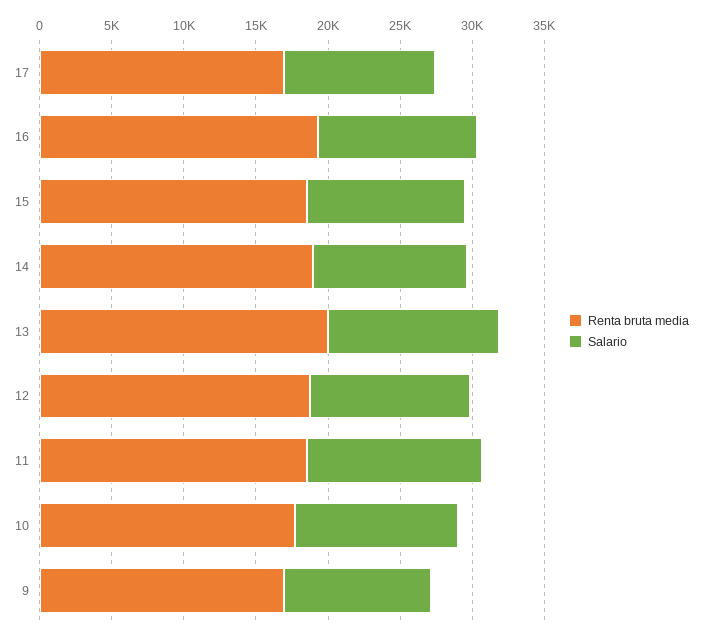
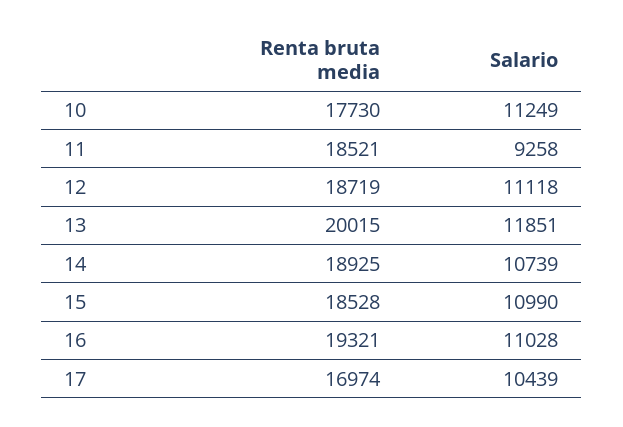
  {
    "Renta bruta media": {
      "17": 16974,
      "16": 19321,
      "15": 18528,
      "14": 18925,
      "13": 20015,
      "12": 18719,
      "11": 18521,
-     "10": 17730,
+     "10": 17730
-     "9": 17000
    },
    "Salario": {
      "17": 10439,
      "16": 11028,
      "15": 10990,
      "14": 10739,
      "13": 11851,
      "12": 11118,
-     "11": 12000,
+     "11": 9258,
-     "10": 11249,
+     "10": 11249
-     "9": 10000
    }
  }

